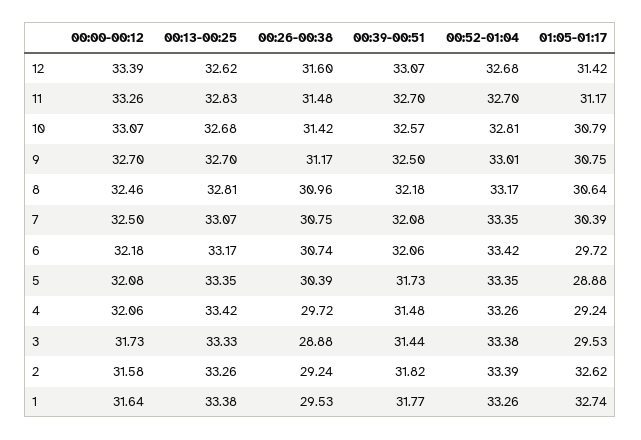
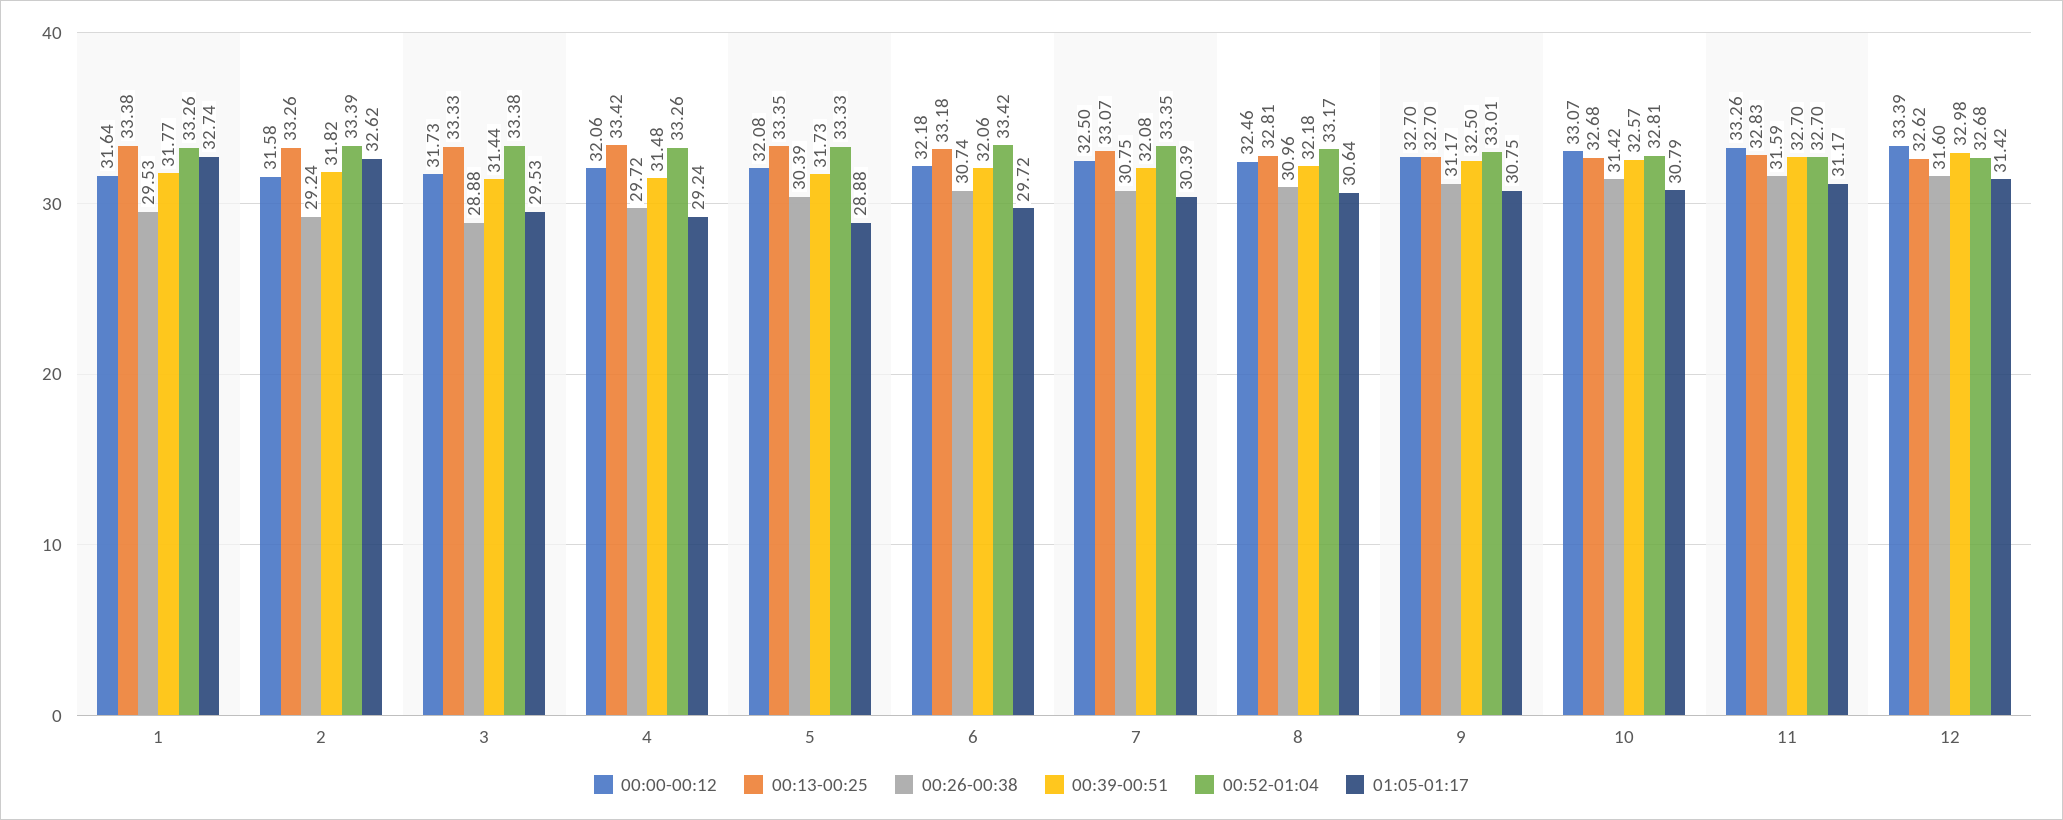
  {
    "00:00-00:12": {
      "12": 33.39,
      "11": 33.26,
      "10": 33.07,
      "9": 32.7,
      "8": 32.46,
      "7": 32.5,
      "6": 32.18,
      "5": 32.08,
      "4": 32.06,
      "3": 31.73,
      "2": 31.58,
      "1": 31.64
    },
    "00:13-00:25": {
      "12": 32.62,
      "11": 32.83,
      "10": 32.68,
      "9": 32.7,
      "8": 32.81,
      "7": 33.07,
-     "6": 33.17,
+     "6": 33.18,
      "5": 33.35,
      "4": 33.42,
      "3": 33.33,
      "2": 33.26,
      "1": 33.38
    },
    "00:26-00:38": {
      "12": 31.6,
-     "11": 31.48,
+     "11": 31.59,
      "10": 31.42,
      "9": 31.17,
      "8": 30.96,
      "7": 30.75,
      "6": 30.74,
      "5": 30.39,
      "4": 29.72,
      "3": 28.88,
      "2": 29.24,
      "1": 29.53
    },
    "00:39-00:51": {
-     "12": 33.07,
+     "12": 32.98,
      "11": 32.7,
      "10": 32.57,
      "9": 32.5,
      "8": 32.18,
      "7": 32.08,
      "6": 32.06,
      "5": 31.73,
      "4": 31.48,
      "3": 31.44,
      "2": 31.82,
      "1": 31.77
    },
    "00:52-01:04": {
      "12": 32.68,
      "11": 32.7,
      "10": 32.81,
      "9": 33.01,
      "8": 33.17,
      "7": 33.35,
      "6": 33.42,
-     "5": 33.35,
+     "5": 33.33,
      "4": 33.26,
      "3": 33.38,
      "2": 33.39,
      "1": 33.26
    },
    "01:05-01:17": {
      "12": 31.42,
      "11": 31.17,
      "10": 30.79,
      "9": 30.75,
      "8": 30.64,
      "7": 30.39,
      "6": 29.72,
      "5": 28.88,
      "4": 29.24,
      "3": 29.53,
      "2": 32.62,
      "1": 32.74
    }
  }

